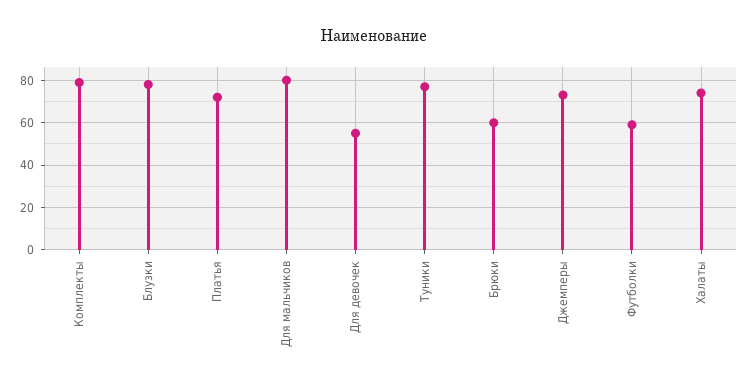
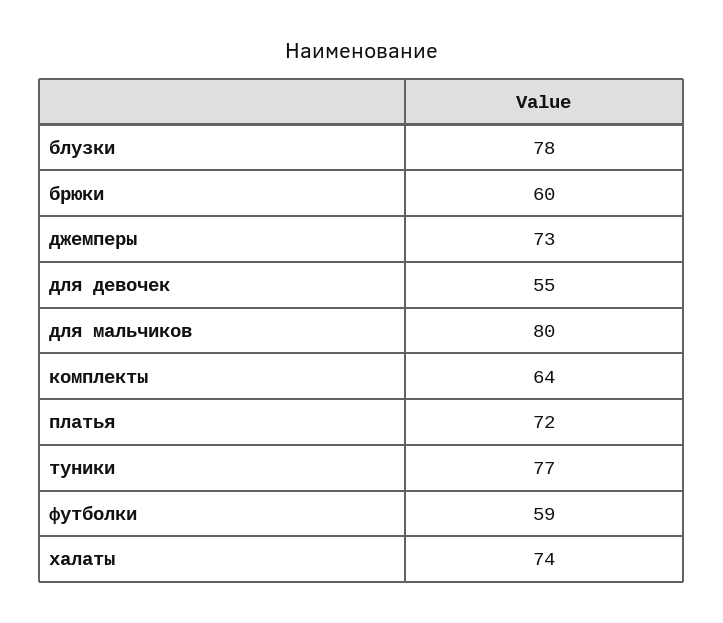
  {
-   "Комплекты": 80,
+   "Комплекты": 64,
    "Блузки": 78,
    "Платья": 72,
    "Для мальчиков": 80,
    "Для девочек": 55,
    "Туники": 77,
    "Брюки": 60,
    "Джемперы": 73,
    "Футболки": 59,
    "Халаты": 74
  }

